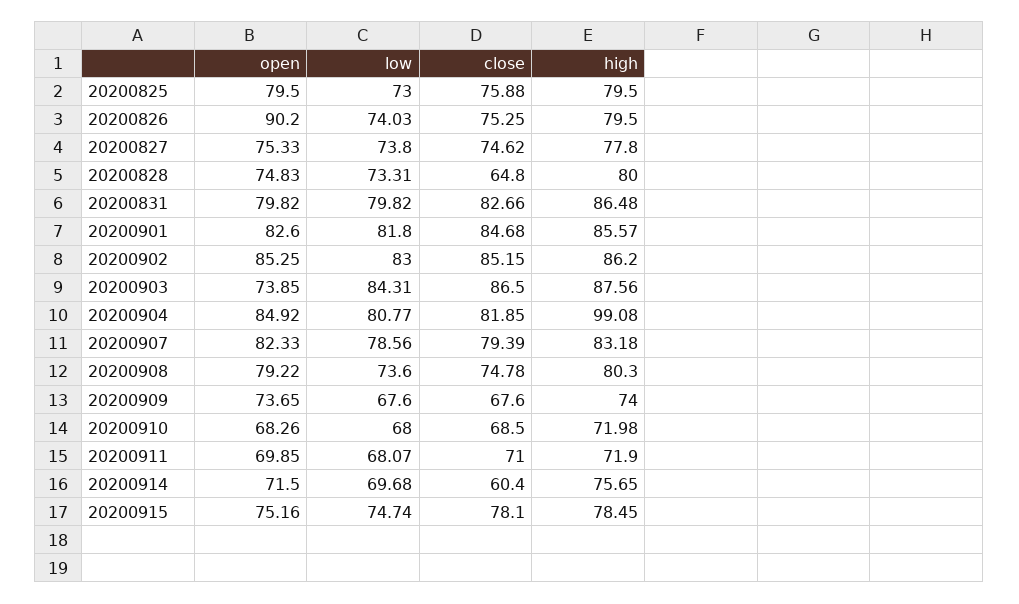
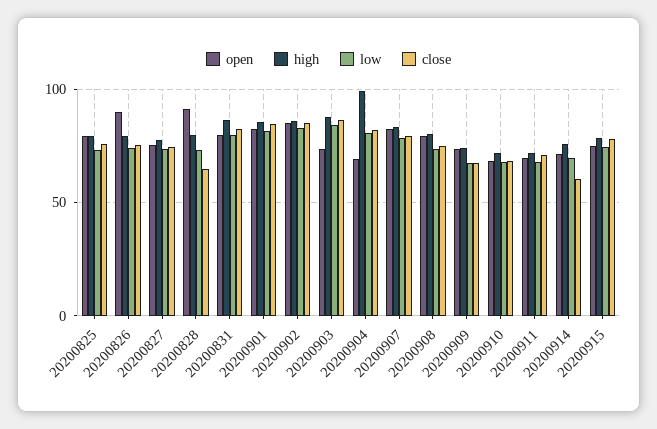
  {
    "open": {
      "20200825": 79.5,
      "20200826": 90.2,
      "20200827": 75.33,
-     "20200828": 74.83,
+     "20200828": 90,
      "20200831": 79.82,
      "20200901": 82.6,
      "20200902": 85.25,
      "20200903": 73.85,
-     "20200904": 84.92,
+     "20200904": 70,
      "20200907": 82.33,
      "20200908": 79.22,
      "20200909": 73.65,
      "20200910": 68.26,
      "20200911": 69.85,
      "20200914": 71.5,
      "20200915": 75.16
    },
    "low": {
      "20200825": 73,
      "20200826": 74.03,
      "20200827": 73.8,
      "20200828": 73.31,
      "20200831": 79.82,
      "20200901": 81.8,
      "20200902": 83,
      "20200903": 84.31,
      "20200904": 80.77,
      "20200907": 78.56,
      "20200908": 73.6,
      "20200909": 67.6,
      "20200910": 68,
      "20200911": 68.07,
      "20200914": 69.68,
      "20200915": 74.74
    },
    "close": {
      "20200825": 75.88,
      "20200826": 75.25,
      "20200827": 74.62,
      "20200828": 64.8,
      "20200831": 82.66,
      "20200901": 84.68,
      "20200902": 85.15,
      "20200903": 86.5,
      "20200904": 81.85,
      "20200907": 79.39,
      "20200908": 74.78,
      "20200909": 67.6,
      "20200910": 68.5,
      "20200911": 71,
      "20200914": 60.4,
      "20200915": 78.1
    },
    "high": {
      "20200825": 79.5,
      "20200826": 79.5,
      "20200827": 77.8,
      "20200828": 80,
      "20200831": 86.48,
      "20200901": 85.57,
      "20200902": 86.2,
      "20200903": 87.56,
      "20200904": 99.08,
      "20200907": 83.18,
      "20200908": 80.3,
      "20200909": 74,
      "20200910": 71.98,
      "20200911": 71.9,
      "20200914": 75.65,
      "20200915": 78.45
    }
  }

